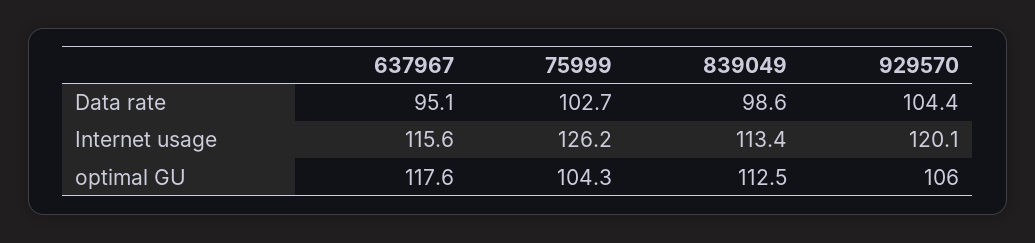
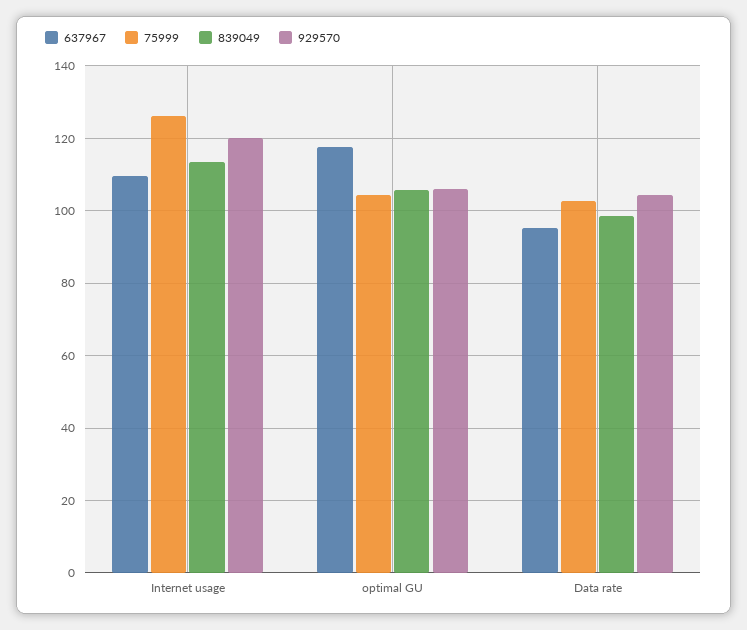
  {
    "637967": {
      "Data rate": 95.1,
-     "Internet usage": 115.6,
+     "Internet usage": 110,
      "optimal GU": 117.6
    },
    "75999": {
      "Data rate": 102.7,
      "Internet usage": 126.2,
      "optimal GU": 104.3
    },
    "839049": {
      "Data rate": 98.6,
      "Internet usage": 113.4,
-     "optimal GU": 112.5
+     "optimal GU": 106
    },
    "929570": {
      "Data rate": 104.4,
      "Internet usage": 120.1,
      "optimal GU": 106
    }
  }

